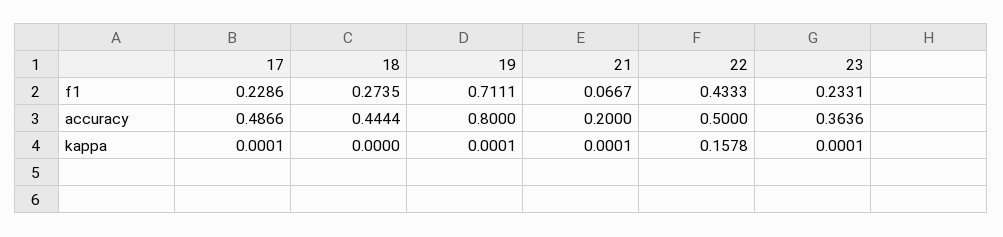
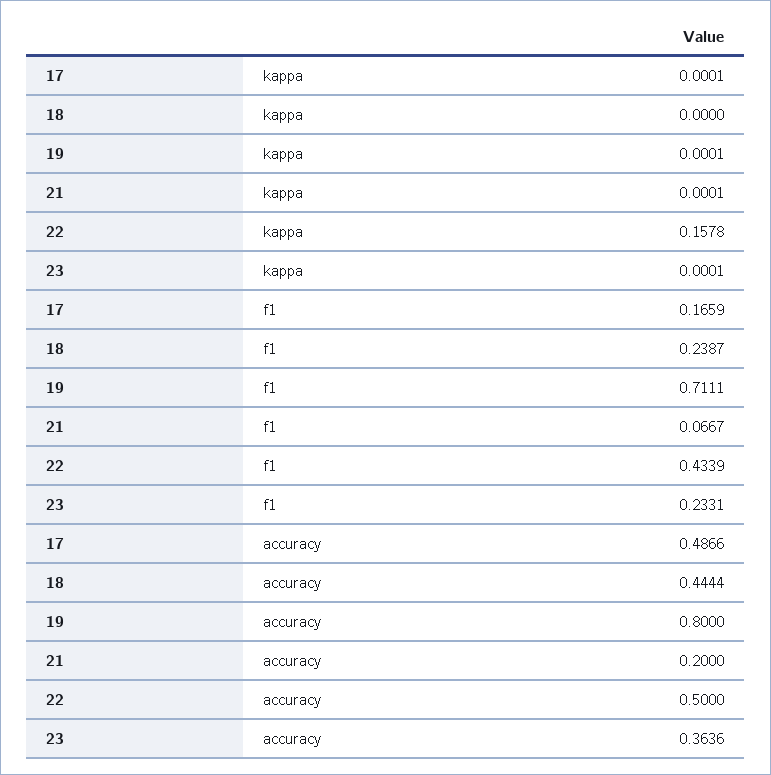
  {
    "17": {
-     "f1": 0.2286,
+     "f1": 0.1659,
      "accuracy": 0.4866,
      "kappa": 0.0001
    },
    "18": {
-     "f1": 0.2735,
+     "f1": 0.2387,
      "accuracy": 0.4444,
      "kappa": 0
    },
    "19": {
      "f1": 0.7111,
      "accuracy": 0.8,
      "kappa": 0.0001
    },
    "21": {
      "f1": 0.0667,
      "accuracy": 0.2,
      "kappa": 0.0001
    },
    "22": {
-     "f1": 0.4333,
+     "f1": 0.4339,
      "accuracy": 0.5,
      "kappa": 0.1578
    },
    "23": {
      "f1": 0.2331,
      "accuracy": 0.3636,
      "kappa": 0.0001
    }
  }

